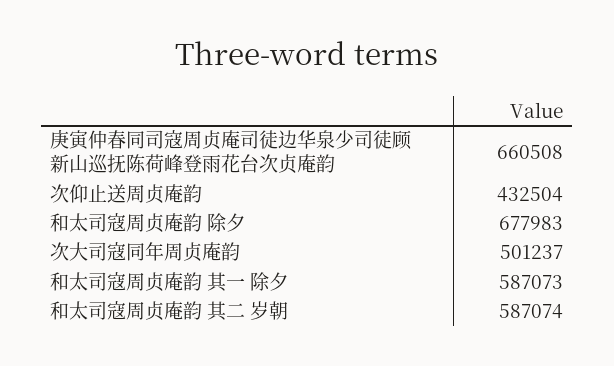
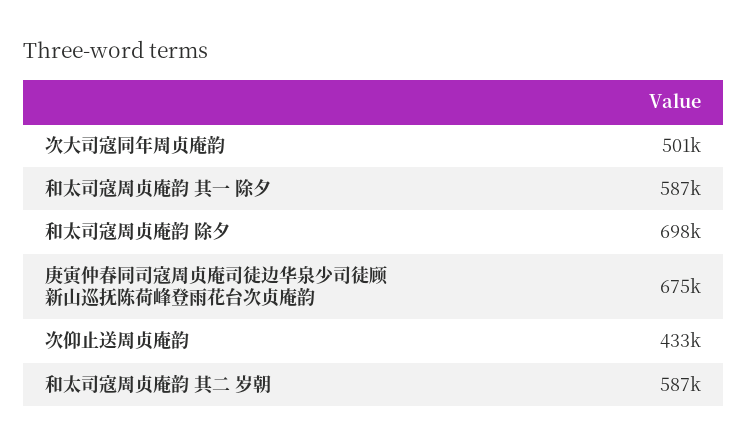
  {
-   "庚寅仲春同司寇周贞庵司徒边华泉少司徒顾新山巡抚陈荷峰登雨花台次贞庵韵": 660508,
+   "庚寅仲春同司寇周贞庵司徒边华泉少司徒顾新山巡抚陈荷峰登雨花台次贞庵韵": 675000,
    "次仰止送周贞庵韵": 432504,
-   "和太司寇周贞庵韵 除夕": 677983,
+   "和太司寇周贞庵韵 除夕": 698000,
    "次大司寇同年周贞庵韵": 501237,
    "和太司寇周贞庵韵 其一 除夕": 587073,
    "和太司寇周贞庵韵 其二 岁朝": 587074
  }

